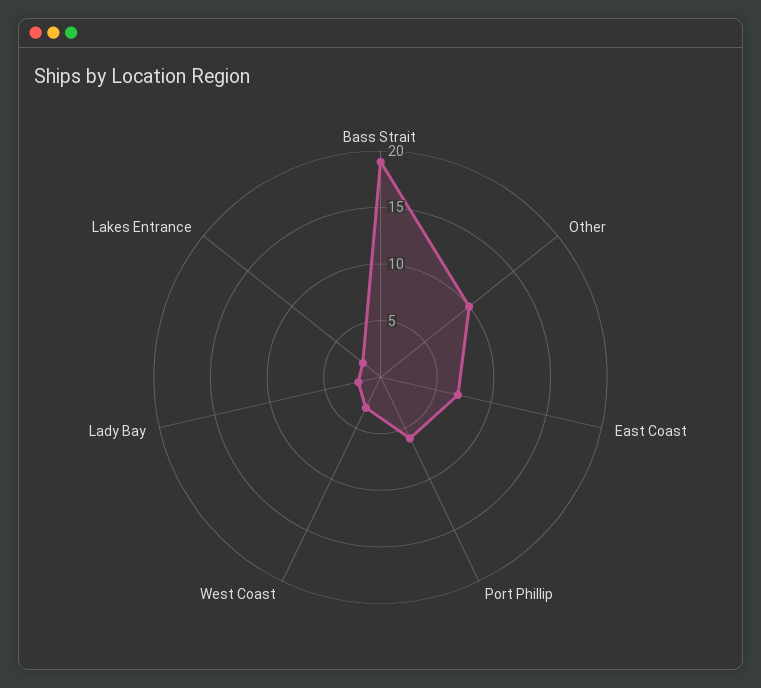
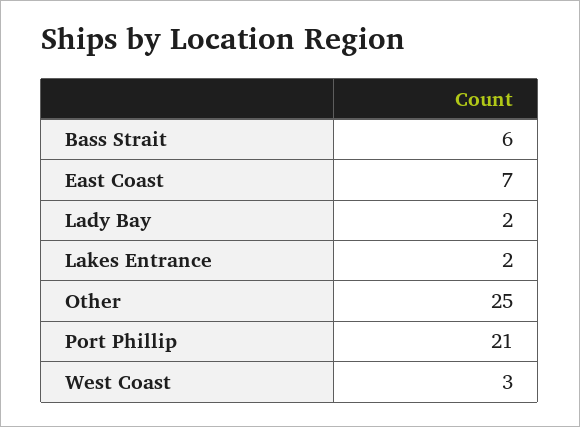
  {
-   "Bass Strait": 19,
+   "Bass Strait": 6,
-   "Other": 10,
+   "Other": 25,
    "East Coast": 7,
-   "Port Phillip": 6,
+   "Port Phillip": 21,
    "West Coast": 3,
    "Lady Bay": 2,
    "Lakes Entrance": 2
  }

